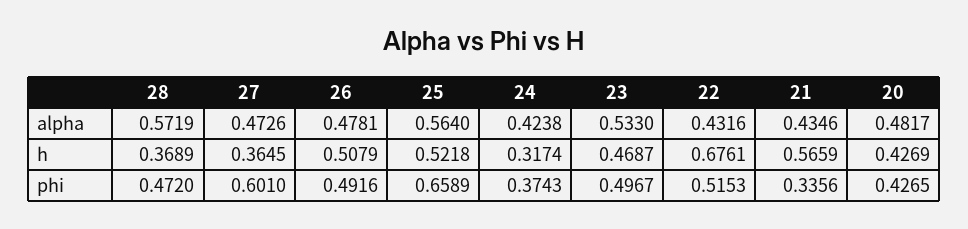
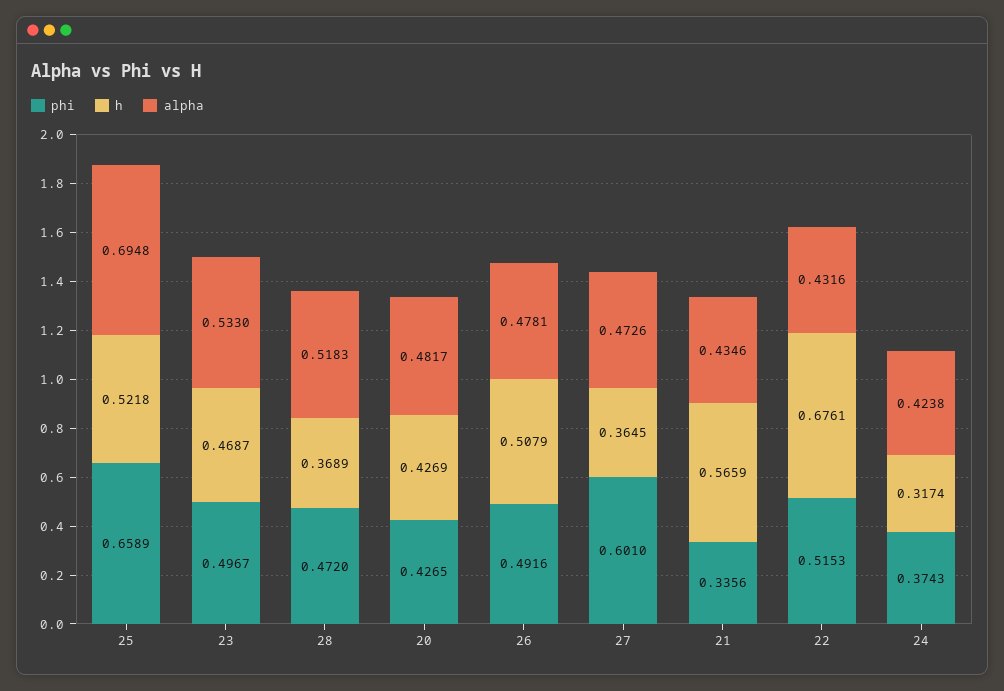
  {
    "alpha": {
-     "28": 0.5719,
+     "28": 0.5183,
      "27": 0.4726,
      "26": 0.4781,
-     "25": 0.564,
+     "25": 0.6948,
      "24": 0.4238,
      "23": 0.533,
      "22": 0.4316,
      "21": 0.4346,
      "20": 0.4817
    },
    "h": {
      "28": 0.3689,
      "27": 0.3645,
      "26": 0.5079,
      "25": 0.5218,
      "24": 0.3174,
      "23": 0.4687,
      "22": 0.6761,
      "21": 0.5659,
      "20": 0.4269
    },
    "phi": {
      "28": 0.472,
      "27": 0.601,
      "26": 0.4916,
      "25": 0.6589,
      "24": 0.3743,
      "23": 0.4967,
      "22": 0.5153,
      "21": 0.3356,
      "20": 0.4265
    }
  }

